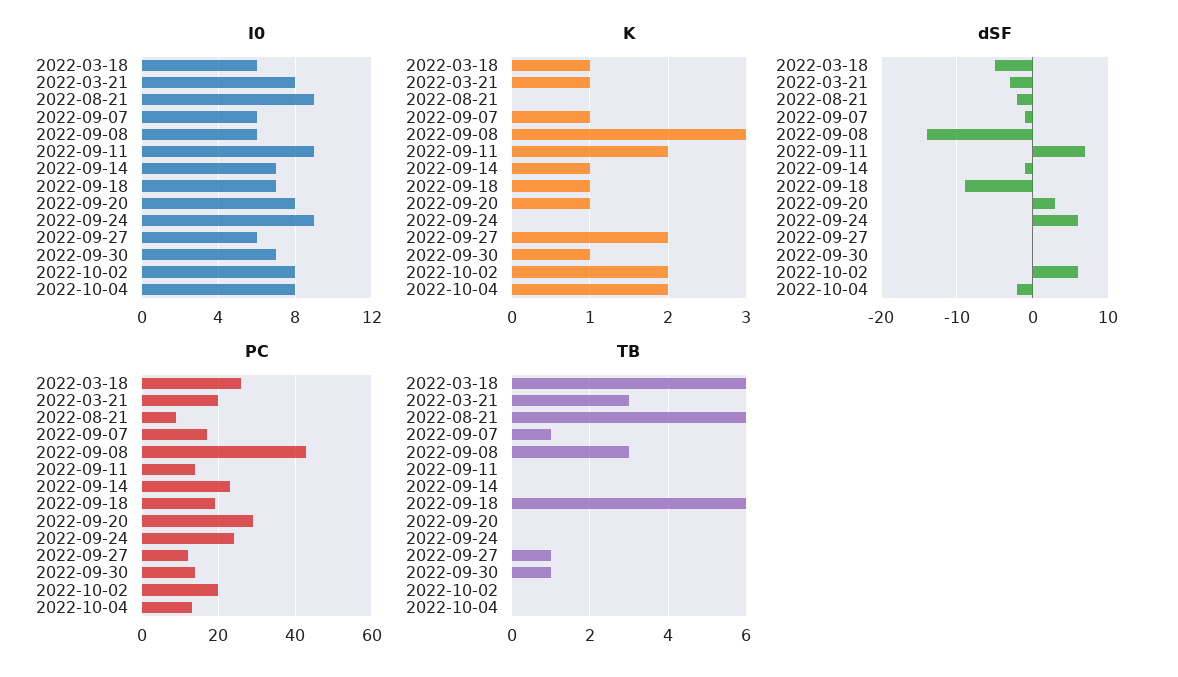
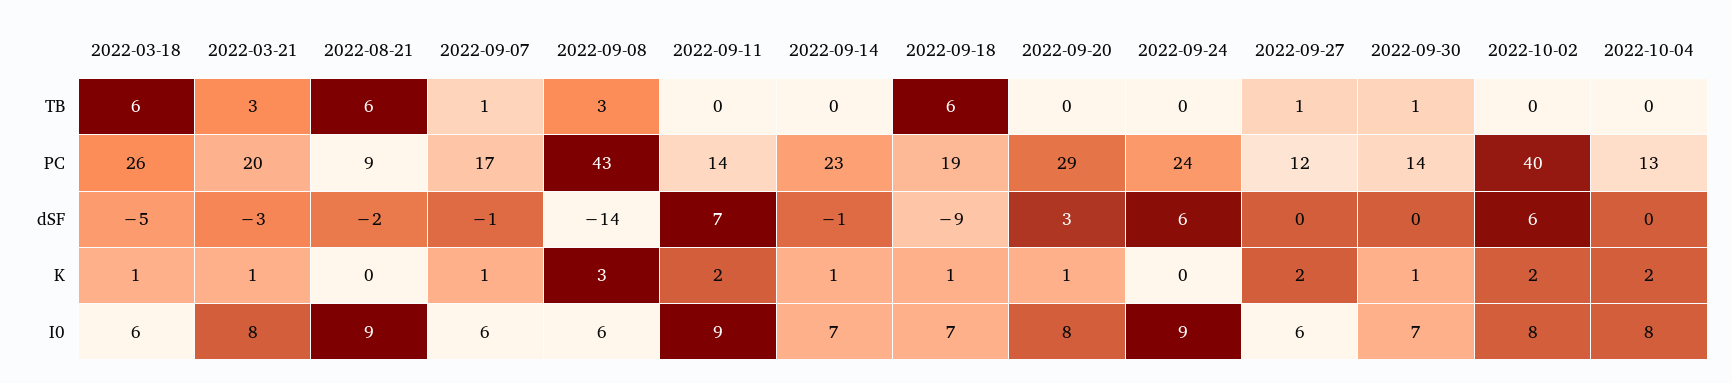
  {
    "I0": {
      "2022-03-18": 6,
      "2022-03-21": 8,
      "2022-08-21": 9,
      "2022-09-07": 6,
      "2022-09-08": 6,
      "2022-09-11": 9,
      "2022-09-14": 7,
      "2022-09-18": 7,
      "2022-09-20": 8,
      "2022-09-24": 9,
      "2022-09-27": 6,
      "2022-09-30": 7,
      "2022-10-02": 8,
      "2022-10-04": 8
    },
    "K": {
      "2022-03-18": 1,
      "2022-03-21": 1,
      "2022-08-21": 0,
      "2022-09-07": 1,
      "2022-09-08": 3,
      "2022-09-11": 2,
      "2022-09-14": 1,
      "2022-09-18": 1,
      "2022-09-20": 1,
      "2022-09-24": 0,
      "2022-09-27": 2,
      "2022-09-30": 1,
      "2022-10-02": 2,
      "2022-10-04": 2
    },
    "dSF": {
      "2022-03-18": -5,
      "2022-03-21": -3,
      "2022-08-21": -2,
      "2022-09-07": -1,
      "2022-09-08": -14,
      "2022-09-11": 7,
      "2022-09-14": -1,
      "2022-09-18": -9,
      "2022-09-20": 3,
      "2022-09-24": 6,
      "2022-09-27": 0,
      "2022-09-30": 0,
      "2022-10-02": 6,
-     "2022-10-04": -2
+     "2022-10-04": 0
    },
    "PC": {
      "2022-03-18": 26,
      "2022-03-21": 20,
      "2022-08-21": 9,
      "2022-09-07": 17,
      "2022-09-08": 43,
      "2022-09-11": 14,
      "2022-09-14": 23,
      "2022-09-18": 19,
      "2022-09-20": 29,
      "2022-09-24": 24,
      "2022-09-27": 12,
      "2022-09-30": 14,
-     "2022-10-02": 20,
+     "2022-10-02": 40,
      "2022-10-04": 13
    },
    "TB": {
      "2022-03-18": 6,
      "2022-03-21": 3,
      "2022-08-21": 6,
      "2022-09-07": 1,
      "2022-09-08": 3,
      "2022-09-11": 0,
      "2022-09-14": 0,
      "2022-09-18": 6,
      "2022-09-20": 0,
      "2022-09-24": 0,
      "2022-09-27": 1,
      "2022-09-30": 1,
      "2022-10-02": 0,
      "2022-10-04": 0
    }
  }

